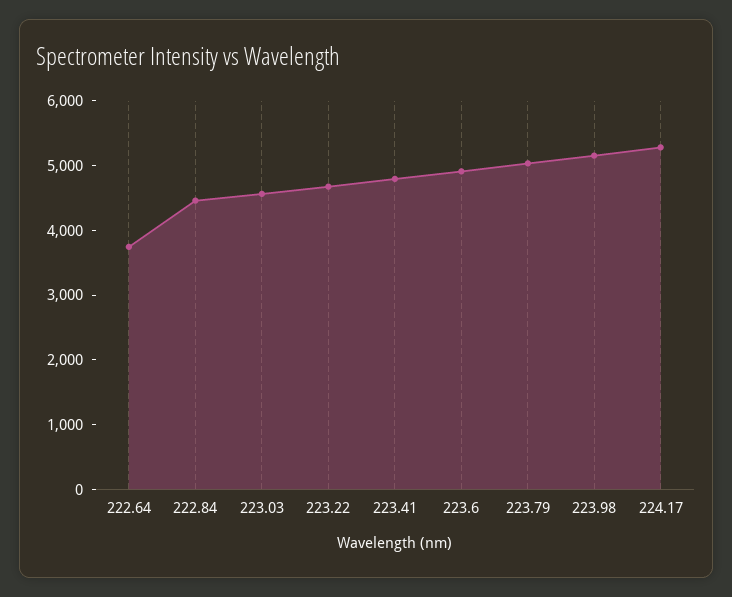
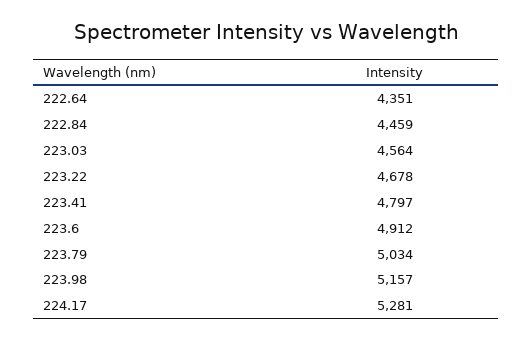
  {
-   "222.64": 3800,
+   "222.64": 4351,
    "222.84": 4459,
    "223.03": 4564,
    "223.22": 4678,
    "223.41": 4797,
    "223.6": 4912,
    "223.79": 5034,
    "223.98": 5157,
    "224.17": 5281
  }

